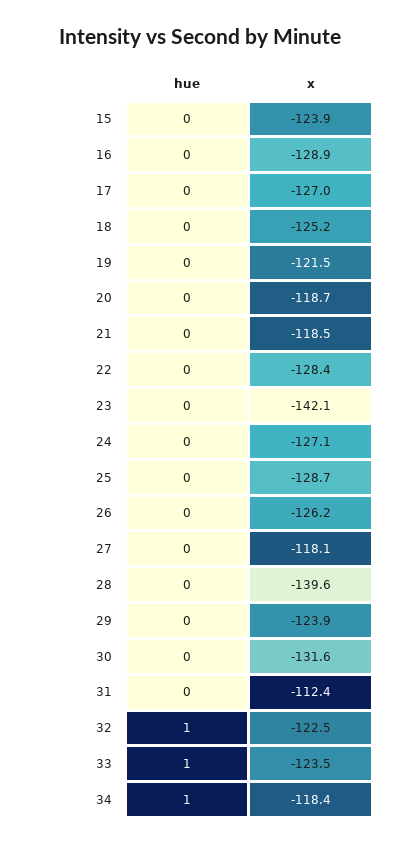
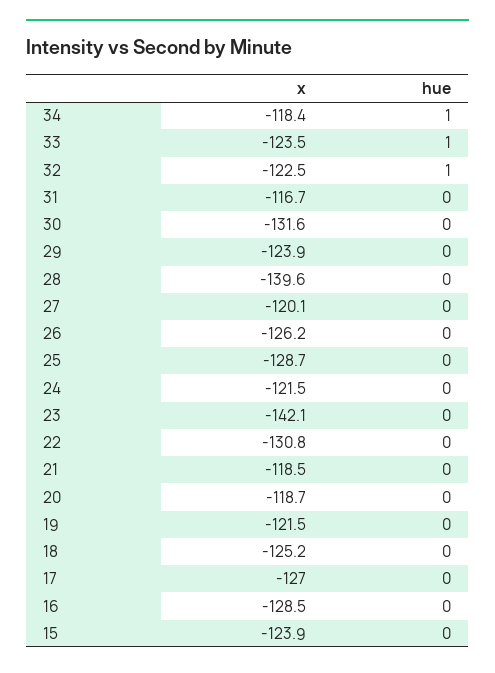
  {
    "hue": {
      "15": 0,
      "16": 0,
      "17": 0,
      "18": 0,
      "19": 0,
      "20": 0,
      "21": 0,
      "22": 0,
      "23": 0,
      "24": 0,
      "25": 0,
      "26": 0,
      "27": 0,
      "28": 0,
      "29": 0,
      "30": 0,
      "31": 0,
      "32": 1,
      "33": 1,
      "34": 1
    },
    "x": {
      "15": -123.9,
-     "16": -128.9,
+     "16": -128.5,
      "17": -127,
      "18": -125.2,
      "19": -121.5,
      "20": -118.7,
      "21": -118.5,
-     "22": -128.4,
+     "22": -130.8,
      "23": -142.1,
-     "24": -127.1,
+     "24": -121.5,
      "25": -128.7,
      "26": -126.2,
-     "27": -118.1,
+     "27": -120.1,
      "28": -139.6,
      "29": -123.9,
      "30": -131.6,
-     "31": -112.4,
+     "31": -116.7,
      "32": -122.5,
      "33": -123.5,
      "34": -118.4
    }
  }

